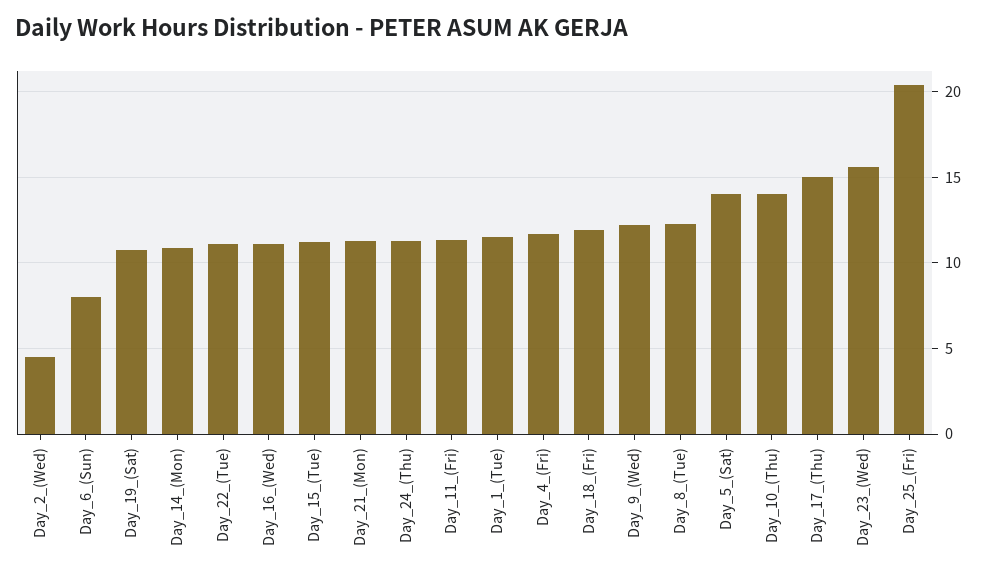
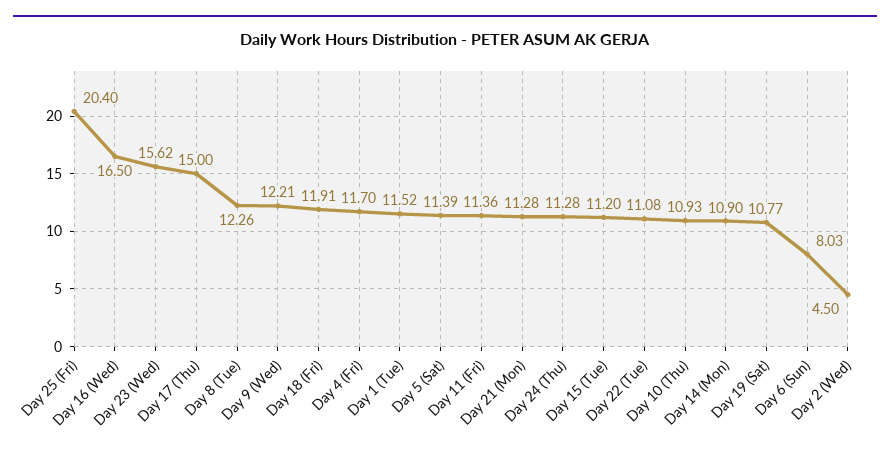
  {
    "Day_2_(Wed)": 4.5,
    "Day_6_(Sun)": 8.03,
    "Day_19_(Sat)": 10.77,
    "Day_14_(Mon)": 10.9,
    "Day_22_(Tue)": 11.08,
-   "Day_16_(Wed)": 11,
+   "Day_16_(Wed)": 16.5,
    "Day_15_(Tue)": 11.2,
    "Day_21_(Mon)": 11.28,
    "Day_24_(Thu)": 11.28,
    "Day_11_(Fri)": 11.36,
    "Day_1_(Tue)": 11.52,
    "Day_4_(Fri)": 11.7,
    "Day_18_(Fri)": 11.91,
    "Day_9_(Wed)": 12.21,
    "Day_8_(Tue)": 12.26,
-   "Day_5_(Sat)": 14,
+   "Day_5_(Sat)": 11.39,
-   "Day_10_(Thu)": 14,
+   "Day_10_(Thu)": 10.93,
    "Day_17_(Thu)": 15,
    "Day_23_(Wed)": 15.62,
    "Day_25_(Fri)": 20.4
  }

